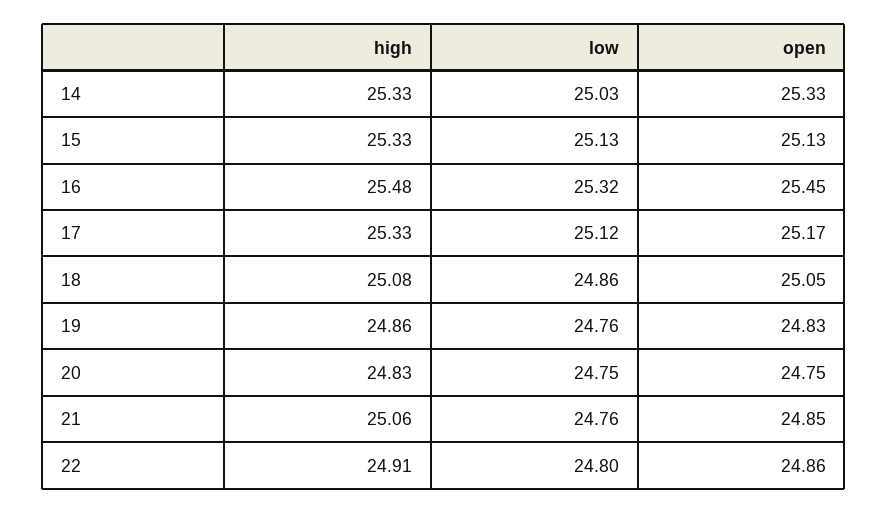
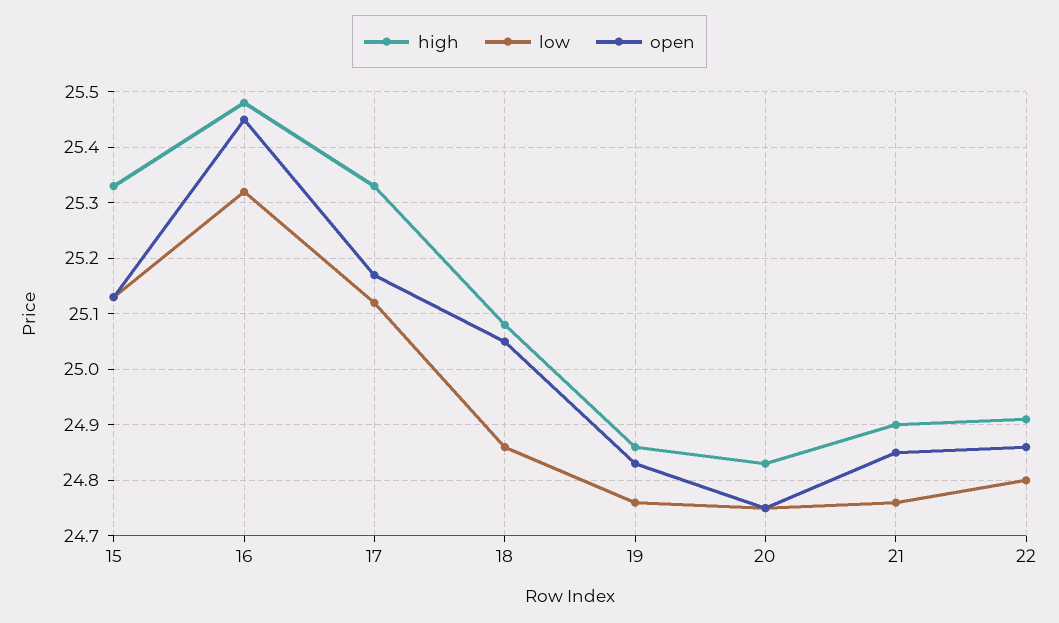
  {
    "high": {
-     "14": 25.33,
      "15": 25.33,
      "16": 25.48,
      "17": 25.33,
      "18": 25.08,
      "19": 24.86,
      "20": 24.83,
-     "21": 25.06,
+     "21": 24.9,
      "22": 24.91
    },
    "low": {
-     "14": 25.03,
      "15": 25.13,
      "16": 25.32,
      "17": 25.12,
      "18": 24.86,
      "19": 24.76,
      "20": 24.75,
      "21": 24.76,
      "22": 24.8
    },
    "open": {
-     "14": 25.33,
      "15": 25.13,
      "16": 25.45,
      "17": 25.17,
      "18": 25.05,
      "19": 24.83,
      "20": 24.75,
      "21": 24.85,
      "22": 24.86
    }
  }

